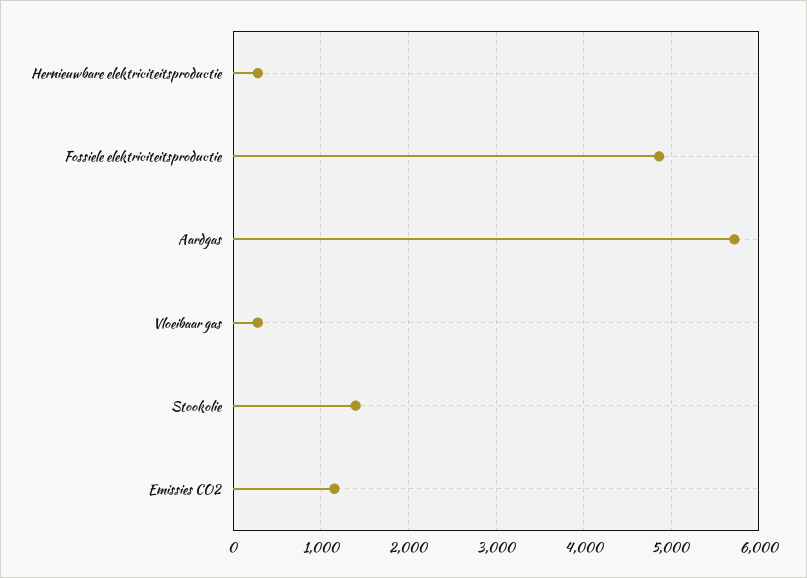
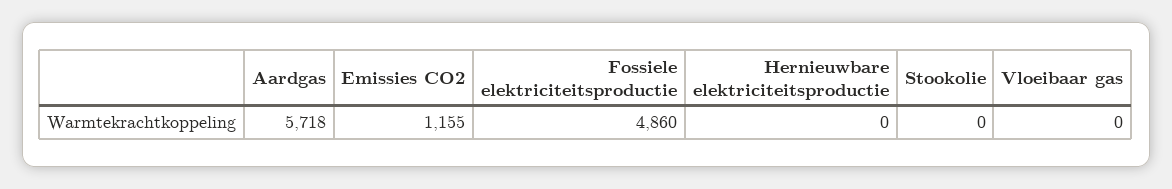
  {
-   "Hernieuwbare elektriciteitsproductie": 300,
+   "Hernieuwbare elektriciteitsproductie": 0,
    "Fossiele elektriciteitsproductie": 4860,
    "Aardgas": 5718,
-   "Vloeibaar gas": 300,
+   "Vloeibaar gas": 0,
-   "Stookolie": 1400,
+   "Stookolie": 0,
    "Emissies CO2": 1155
  }

